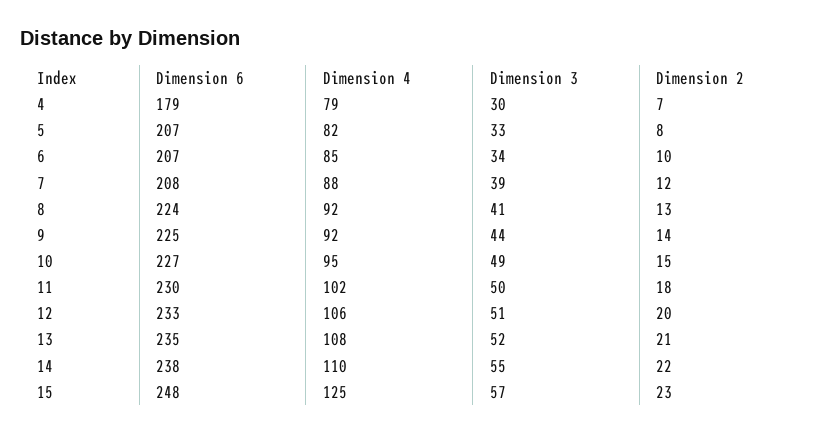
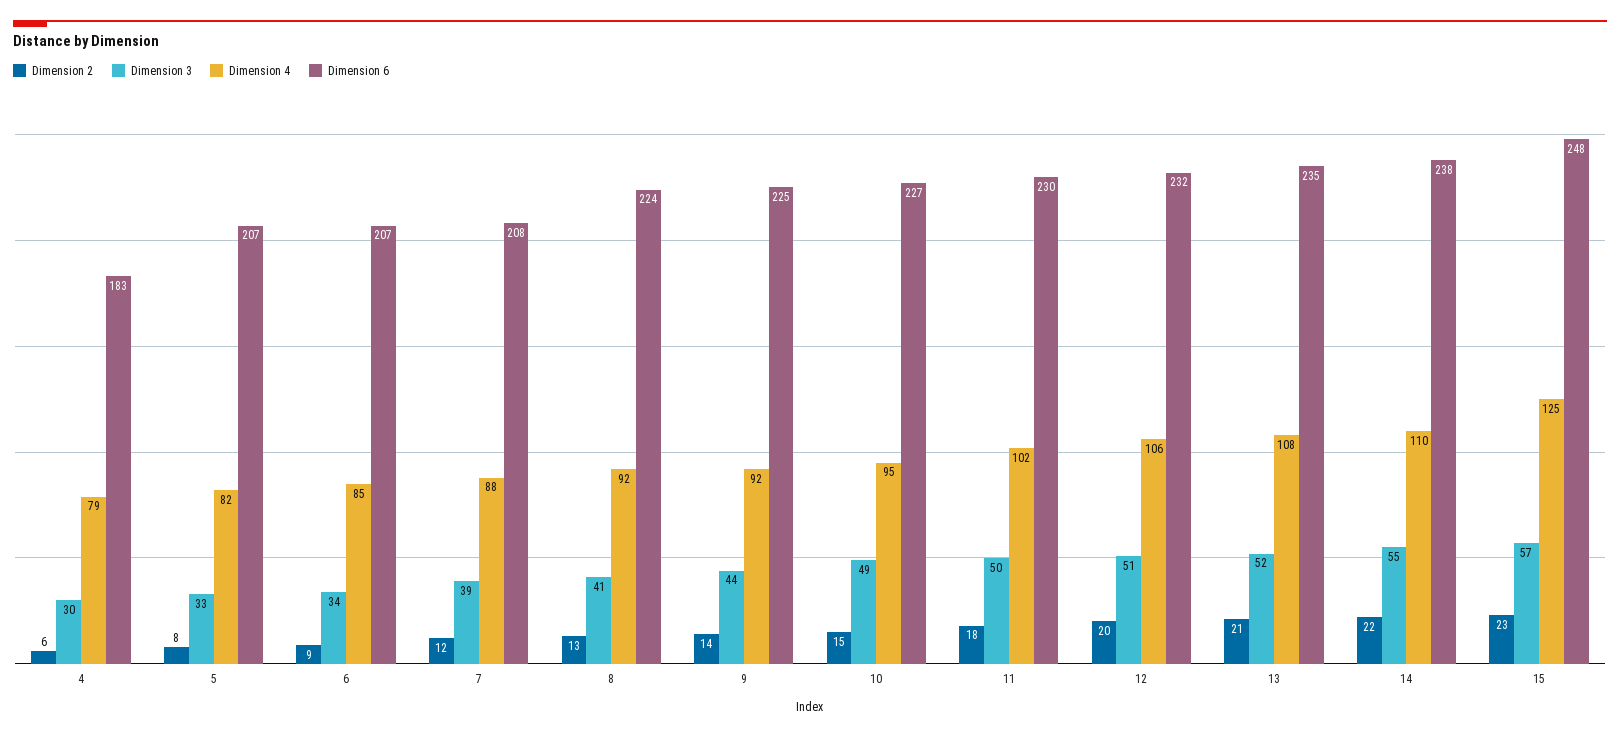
  {
    "Dimension 6": {
-     "4": 179,
+     "4": 183,
      "5": 207,
      "6": 207,
      "7": 208,
      "8": 224,
      "9": 225,
      "10": 227,
      "11": 230,
-     "12": 233,
+     "12": 232,
      "13": 235,
      "14": 238,
      "15": 248
    },
    "Dimension 4": {
      "4": 79,
      "5": 82,
      "6": 85,
      "7": 88,
      "8": 92,
      "9": 92,
      "10": 95,
      "11": 102,
      "12": 106,
      "13": 108,
      "14": 110,
      "15": 125
    },
    "Dimension 3": {
      "4": 30,
      "5": 33,
      "6": 34,
      "7": 39,
      "8": 41,
      "9": 44,
      "10": 49,
      "11": 50,
      "12": 51,
      "13": 52,
      "14": 55,
      "15": 57
    },
    "Dimension 2": {
-     "4": 7,
+     "4": 6,
      "5": 8,
-     "6": 10,
+     "6": 9,
      "7": 12,
      "8": 13,
      "9": 14,
      "10": 15,
      "11": 18,
      "12": 20,
      "13": 21,
      "14": 22,
      "15": 23
    }
  }

